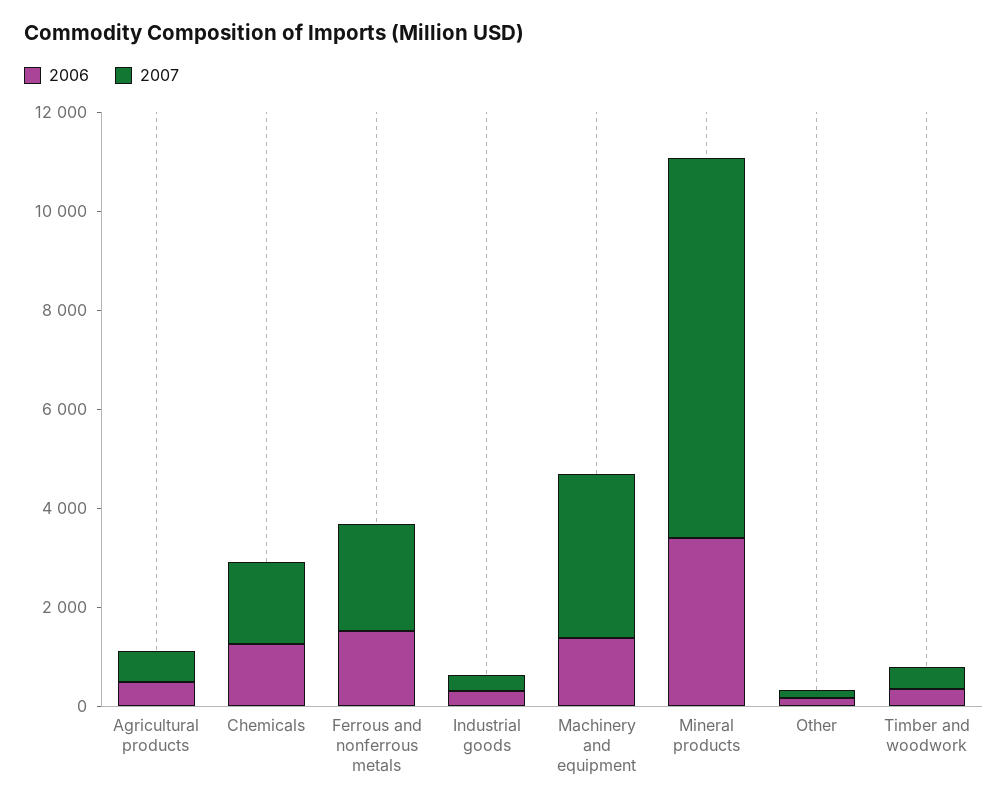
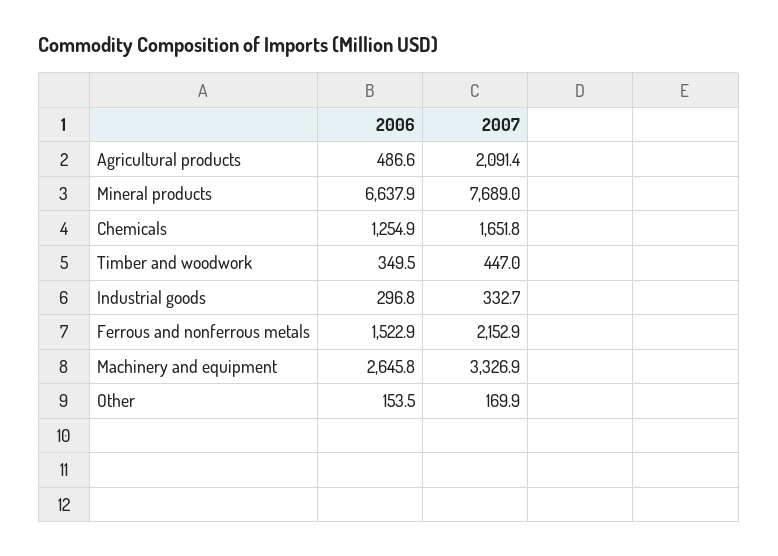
  {
    "2006": {
      "Agricultural products": 486.6,
      "Chemicals": 1254.9,
      "Ferrous and nonferrous metals": 1522.9,
      "Industrial goods": 296.8,
-     "Machinery and equipment": 1500,
+     "Machinery and equipment": 2645.8,
-     "Mineral products": 3500,
+     "Mineral products": 6637.9,
      "Other": 153.5,
      "Timber and woodwork": 349.5
    },
    "2007": {
-     "Agricultural products": 500,
+     "Agricultural products": 2091.4,
      "Chemicals": 1651.8,
      "Ferrous and nonferrous metals": 2152.9,
      "Industrial goods": 332.7,
      "Machinery and equipment": 3326.9,
      "Mineral products": 7689,
      "Other": 169.9,
      "Timber and woodwork": 447
    }
  }

